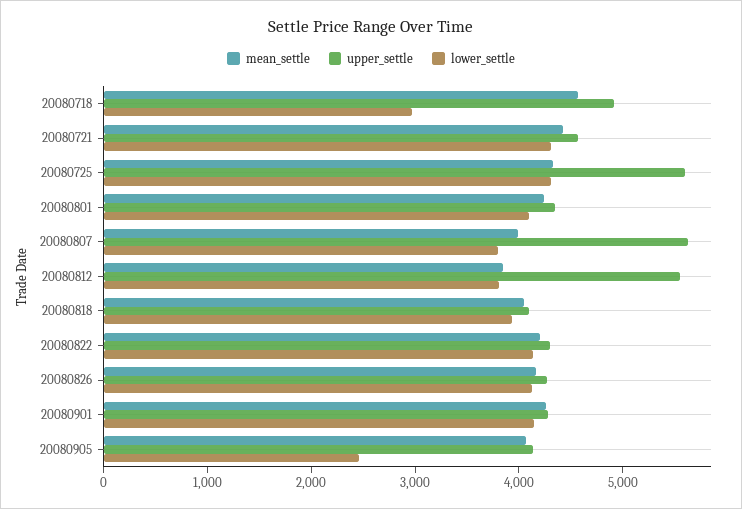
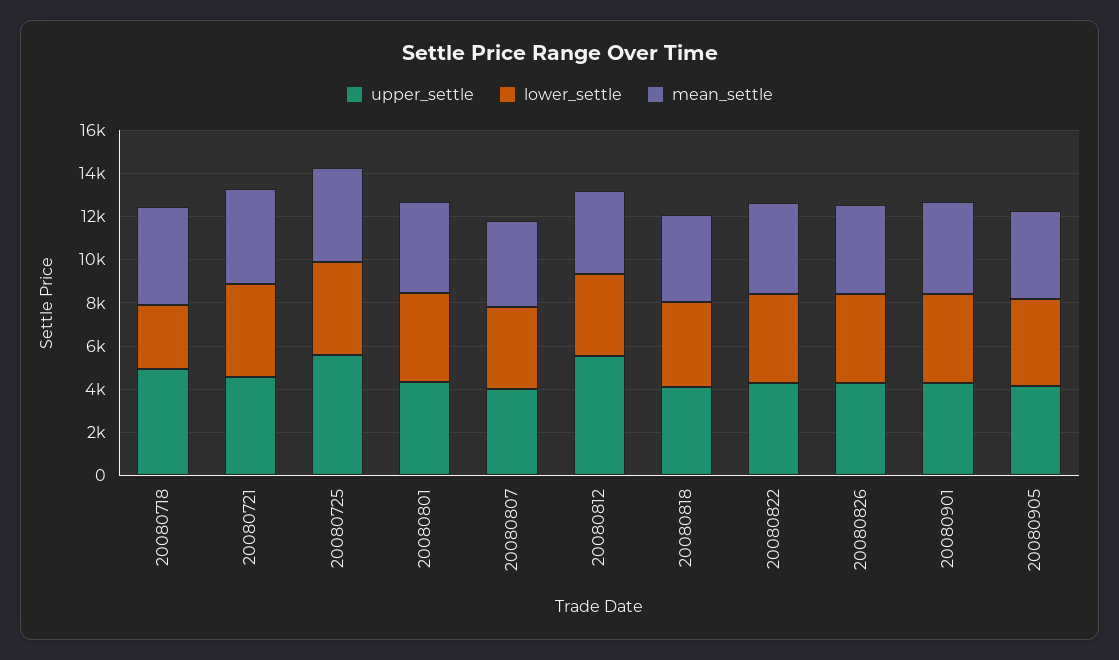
  {
    "mean_settle": {
      "20080718": 4600,
      "20080721": 4400,
      "20080725": 4400,
      "20080801": 4200,
      "20080807": 4000,
      "20080812": 3800,
      "20080818": 4000,
      "20080822": 4200,
      "20080826": 4200,
      "20080901": 4200,
      "20080905": 4000
    },
    "upper_settle": {
      "20080718": 5000,
      "20080721": 4600,
      "20080725": 5600,
      "20080801": 4400,
-     "20080807": 5600,
+     "20080807": 4000,
      "20080812": 5600,
      "20080818": 4000,
      "20080822": 4200,
      "20080826": 4200,
      "20080901": 4200,
      "20080905": 4200
    },
    "lower_settle": {
      "20080718": 3000,
      "20080721": 4400,
      "20080725": 4400,
      "20080801": 4200,
      "20080807": 3800,
      "20080812": 3800,
      "20080818": 4000,
      "20080822": 4200,
      "20080826": 4200,
      "20080901": 4200,
-     "20080905": 2400
+     "20080905": 4000
    }
  }

